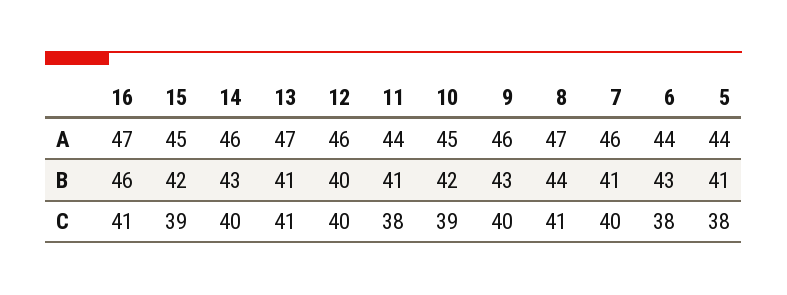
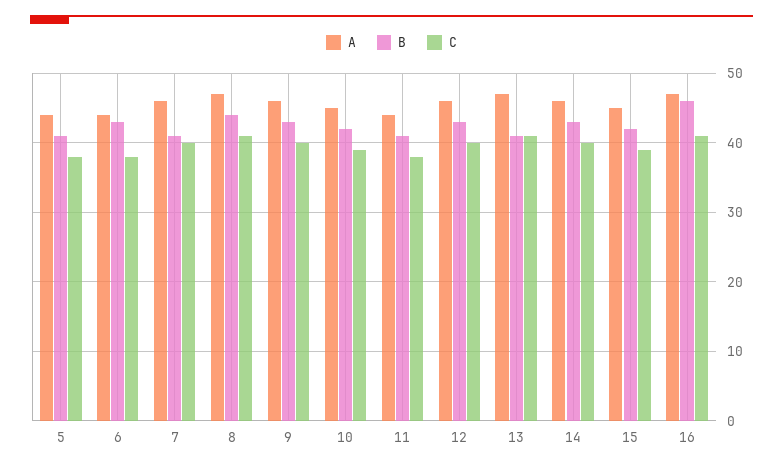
  {
    "A": {
      "16": 47,
      "15": 45,
      "14": 46,
      "13": 47,
      "12": 46,
      "11": 44,
      "10": 45,
      "9": 46,
      "8": 47,
      "7": 46,
      "6": 44,
      "5": 44
    },
    "B": {
      "16": 46,
      "15": 42,
      "14": 43,
      "13": 41,
-     "12": 40,
+     "12": 43,
      "11": 41,
      "10": 42,
      "9": 43,
      "8": 44,
      "7": 41,
      "6": 43,
      "5": 41
    },
    "C": {
      "16": 41,
      "15": 39,
      "14": 40,
      "13": 41,
      "12": 40,
      "11": 38,
      "10": 39,
      "9": 40,
      "8": 41,
      "7": 40,
      "6": 38,
      "5": 38
    }
  }

